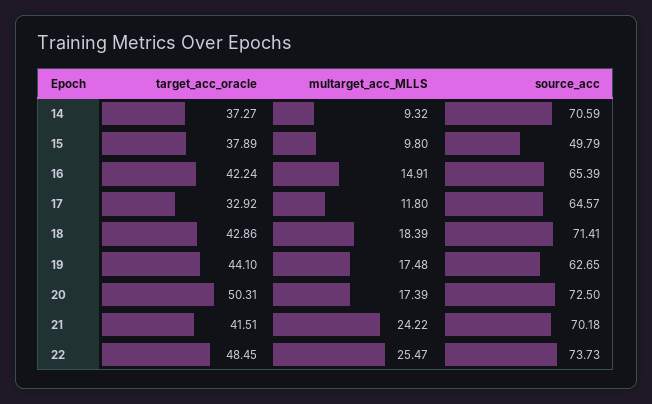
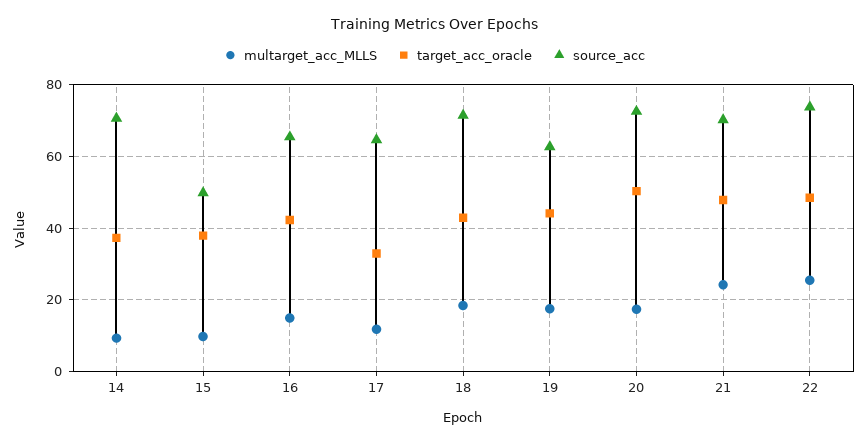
  {
    "target_acc_oracle": {
      "14": 37.27,
      "15": 37.89,
      "16": 42.24,
      "17": 32.92,
      "18": 42.86,
      "19": 44.1,
      "20": 50.31,
-     "21": 41.51,
+     "21": 48,
      "22": 48.45
    },
    "multarget_acc_MLLS": {
      "14": 9.32,
      "15": 9.8,
      "16": 14.91,
      "17": 11.8,
      "18": 18.39,
      "19": 17.48,
      "20": 17.39,
      "21": 24.22,
      "22": 25.47
    },
    "source_acc": {
      "14": 70.59,
      "15": 49.79,
      "16": 65.39,
      "17": 64.57,
      "18": 71.41,
      "19": 62.65,
      "20": 72.5,
      "21": 70.18,
      "22": 73.73
    }
  }

